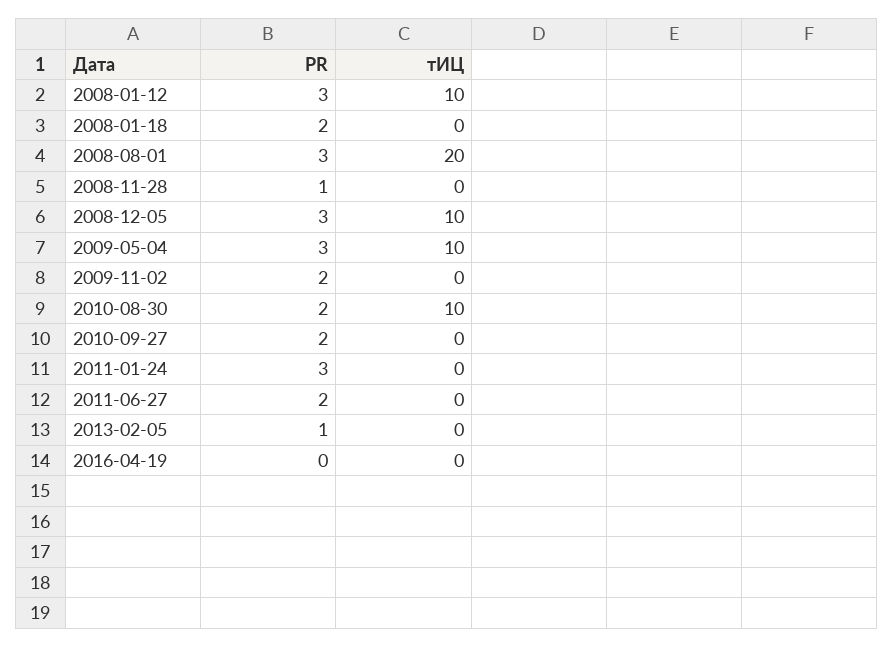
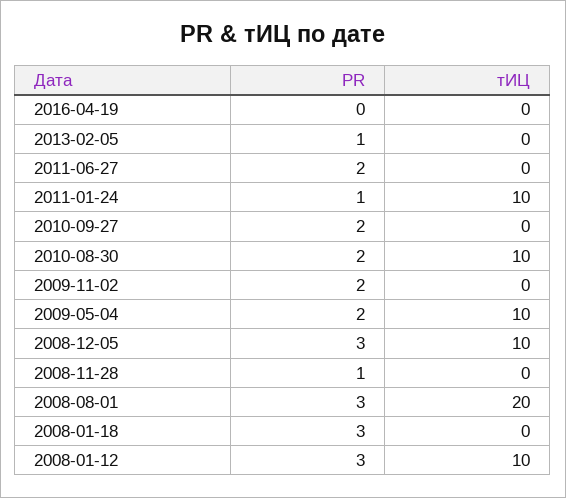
  {
    "PR": {
      "2008-01-12": 3,
-     "2008-01-18": 2,
+     "2008-01-18": 3,
      "2008-08-01": 3,
      "2008-11-28": 1,
      "2008-12-05": 3,
-     "2009-05-04": 3,
+     "2009-05-04": 2,
      "2009-11-02": 2,
      "2010-08-30": 2,
      "2010-09-27": 2,
-     "2011-01-24": 3,
+     "2011-01-24": 1,
      "2011-06-27": 2,
      "2013-02-05": 1,
      "2016-04-19": 0
    },
    "тИЦ": {
      "2008-01-12": 10,
      "2008-01-18": 0,
      "2008-08-01": 20,
      "2008-11-28": 0,
      "2008-12-05": 10,
      "2009-05-04": 10,
      "2009-11-02": 0,
      "2010-08-30": 10,
      "2010-09-27": 0,
-     "2011-01-24": 0,
+     "2011-01-24": 10,
      "2011-06-27": 0,
      "2013-02-05": 0,
      "2016-04-19": 0
    }
  }

